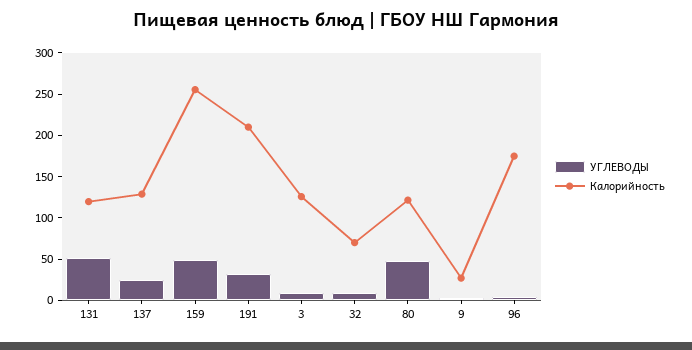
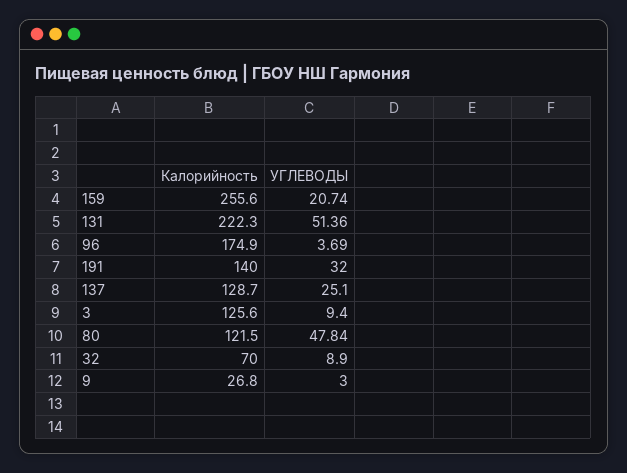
  {
    "УГЛЕВОДЫ": {
      "131": 51.36,
      "137": 25.1,
-     "159": 50,
+     "159": 20.74,
      "191": 32,
      "3": 9.4,
      "32": 8.9,
      "80": 47.84,
      "9": 3,
      "96": 3.69
    },
    "Калорийность": {
-     "131": 120,
+     "131": 222.3,
      "137": 128.7,
      "159": 255.6,
-     "191": 210,
+     "191": 140,
      "3": 125.6,
      "32": 70,
      "80": 121.5,
      "9": 26.8,
      "96": 174.9
    }
  }

